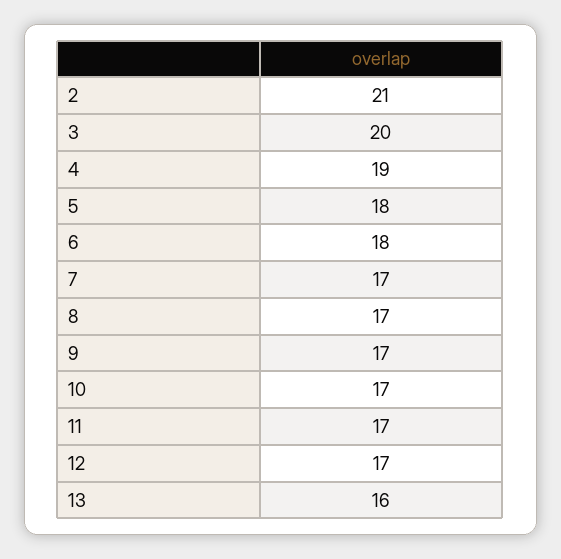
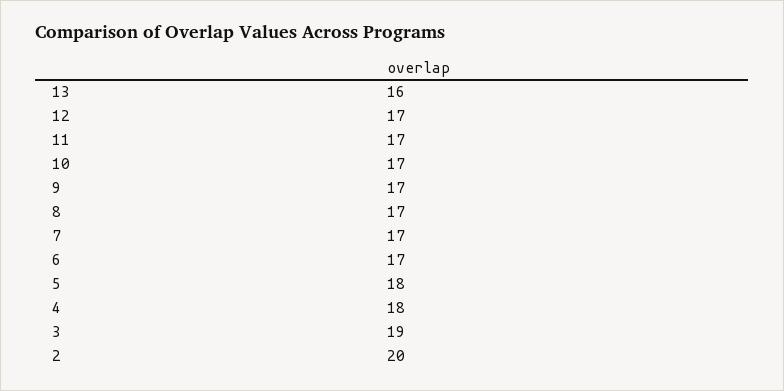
  {
-   "2": 21,
+   "2": 20,
-   "3": 20,
+   "3": 19,
-   "4": 19,
+   "4": 18,
    "5": 18,
-   "6": 18,
+   "6": 17,
    "7": 17,
    "8": 17,
    "9": 17,
    "10": 17,
    "11": 17,
    "12": 17,
    "13": 16
  }

